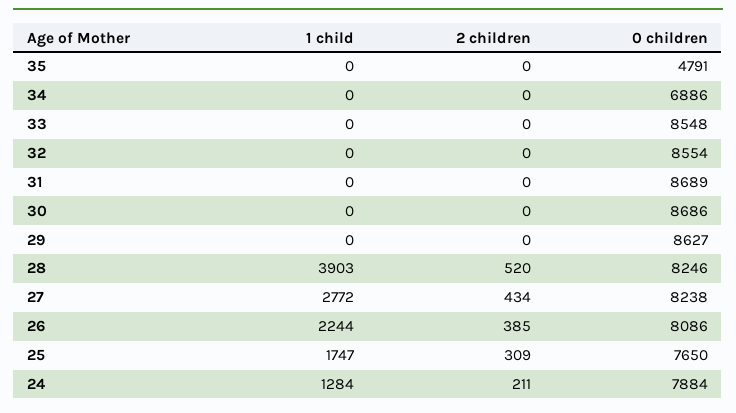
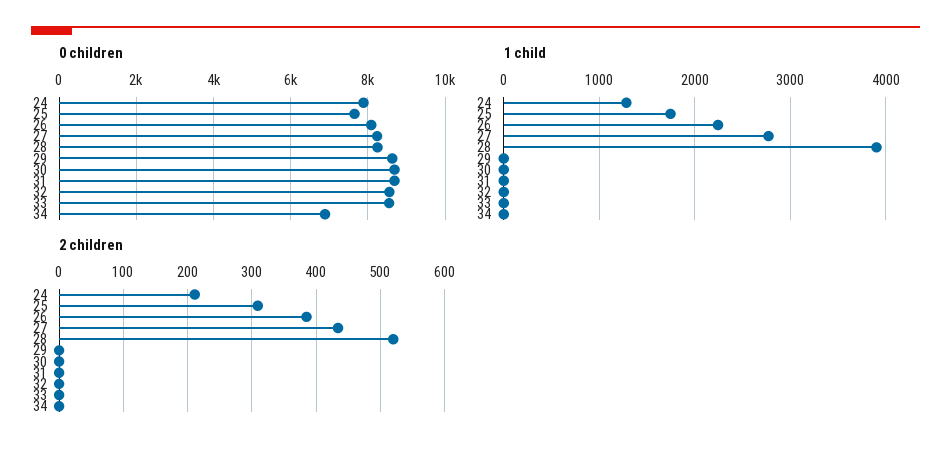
  {
    "1 child": {
-     "35": 0,
      "34": 0,
      "33": 0,
      "32": 0,
      "31": 0,
      "30": 0,
      "29": 0,
      "28": 3903,
      "27": 2772,
      "26": 2244,
      "25": 1747,
      "24": 1284
    },
    "2 children": {
-     "35": 0,
      "34": 0,
      "33": 0,
      "32": 0,
      "31": 0,
      "30": 0,
      "29": 0,
      "28": 520,
      "27": 434,
      "26": 385,
      "25": 309,
      "24": 211
    },
    "0 children": {
-     "35": 4791,
      "34": 6886,
      "33": 8548,
      "32": 8554,
      "31": 8689,
      "30": 8686,
      "29": 8627,
      "28": 8246,
      "27": 8238,
      "26": 8086,
      "25": 7650,
      "24": 7884
    }
  }

